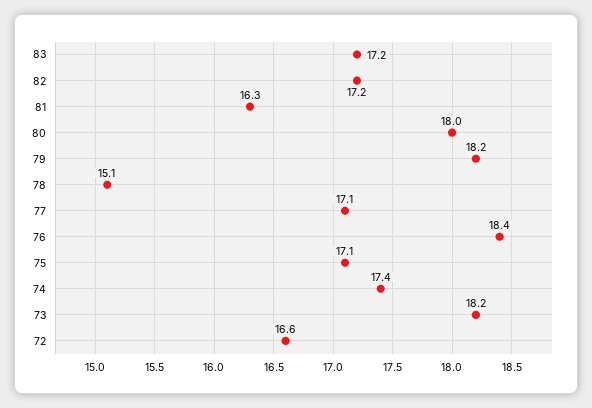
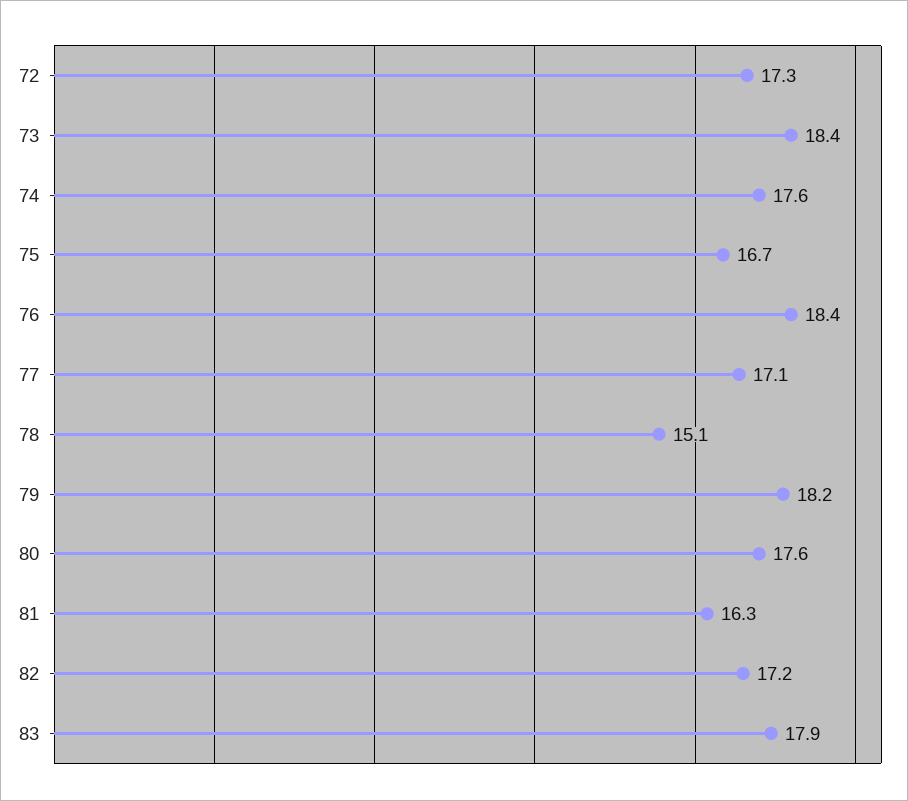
  {
-   "83": 17.2,
+   "83": 17.9,
    "82": 17.2,
    "81": 16.3,
-   "80": 18,
+   "80": 17.6,
    "79": 18.2,
    "78": 15.1,
    "77": 17.1,
    "76": 18.4,
-   "75": 17.1,
+   "75": 16.7,
-   "74": 17.4,
+   "74": 17.6,
-   "73": 18.2,
+   "73": 18.4,
-   "72": 16.6
+   "72": 17.3
  }

